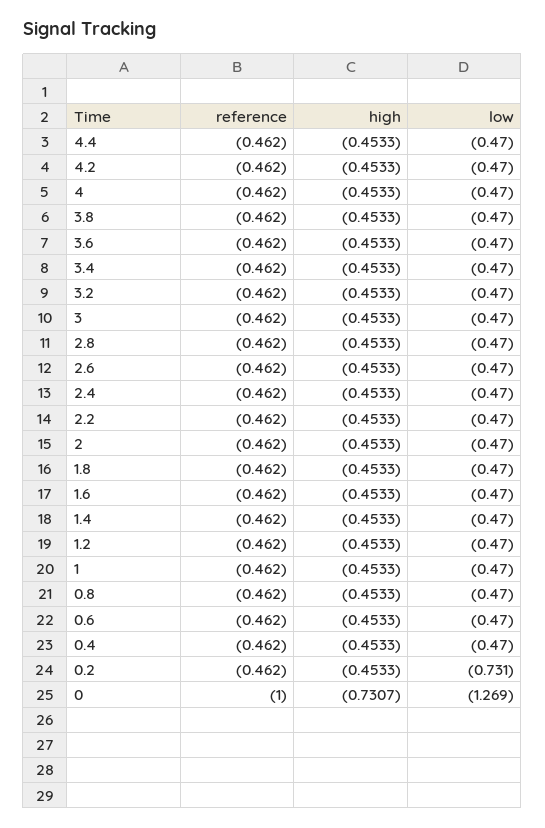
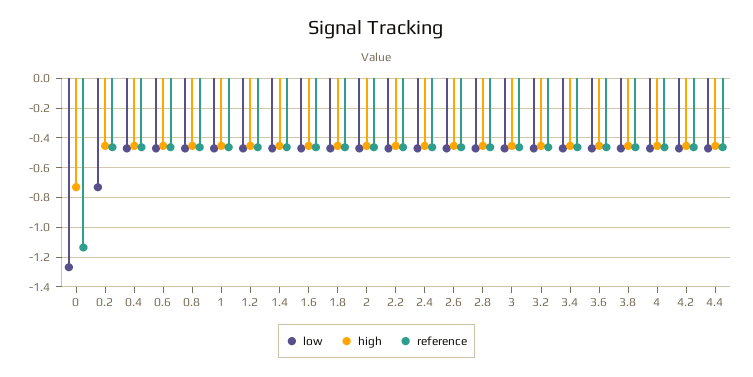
  {
    "reference": {
      "4.4": -0.462,
      "4.2": -0.462,
      "4": -0.462,
      "3.8": -0.462,
      "3.6": -0.462,
      "3.4": -0.462,
      "3.2": -0.462,
      "3": -0.462,
      "2.8": -0.462,
      "2.6": -0.462,
      "2.4": -0.462,
      "2.2": -0.462,
      "2": -0.462,
      "1.8": -0.462,
      "1.6": -0.462,
      "1.4": -0.462,
      "1.2": -0.462,
      "1": -0.462,
      "0.8": -0.462,
      "0.6": -0.462,
      "0.4": -0.462,
      "0.2": -0.462,
-     "0": -1
+     "0": -1.15
    },
    "high": {
      "4.4": -0.4533,
      "4.2": -0.4533,
      "4": -0.4533,
      "3.8": -0.4533,
      "3.6": -0.4533,
      "3.4": -0.4533,
      "3.2": -0.4533,
      "3": -0.4533,
      "2.8": -0.4533,
      "2.6": -0.4533,
      "2.4": -0.4533,
      "2.2": -0.4533,
      "2": -0.4533,
      "1.8": -0.4533,
      "1.6": -0.4533,
      "1.4": -0.4533,
      "1.2": -0.4533,
      "1": -0.4533,
      "0.8": -0.4533,
      "0.6": -0.4533,
      "0.4": -0.4533,
      "0.2": -0.4533,
      "0": -0.7307
    },
    "low": {
      "4.4": -0.47,
      "4.2": -0.47,
      "4": -0.47,
      "3.8": -0.47,
      "3.6": -0.47,
      "3.4": -0.47,
      "3.2": -0.47,
      "3": -0.47,
      "2.8": -0.47,
      "2.6": -0.47,
      "2.4": -0.47,
      "2.2": -0.47,
      "2": -0.47,
      "1.8": -0.47,
      "1.6": -0.47,
      "1.4": -0.47,
      "1.2": -0.47,
      "1": -0.47,
      "0.8": -0.47,
      "0.6": -0.47,
      "0.4": -0.47,
      "0.2": -0.731,
      "0": -1.269
    }
  }

